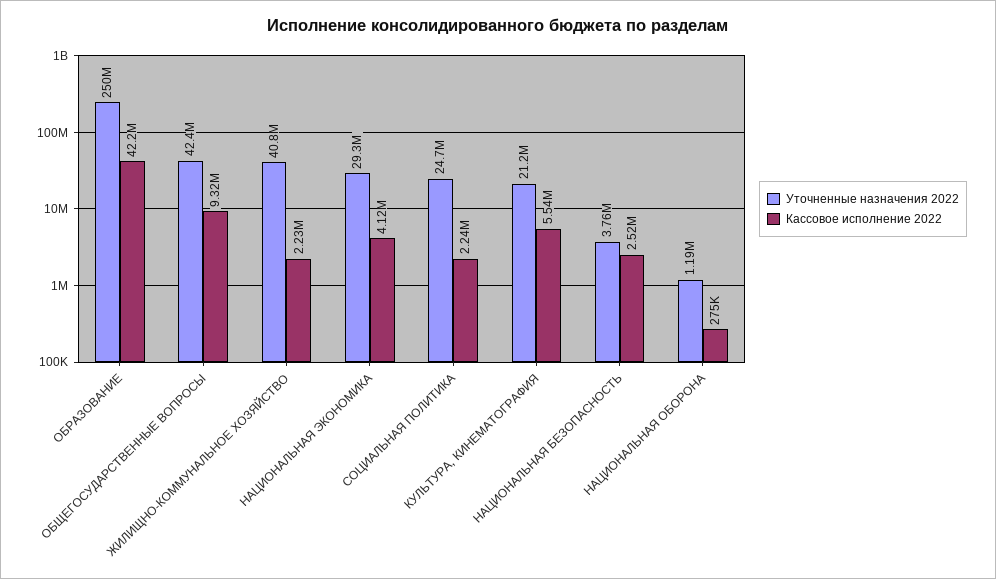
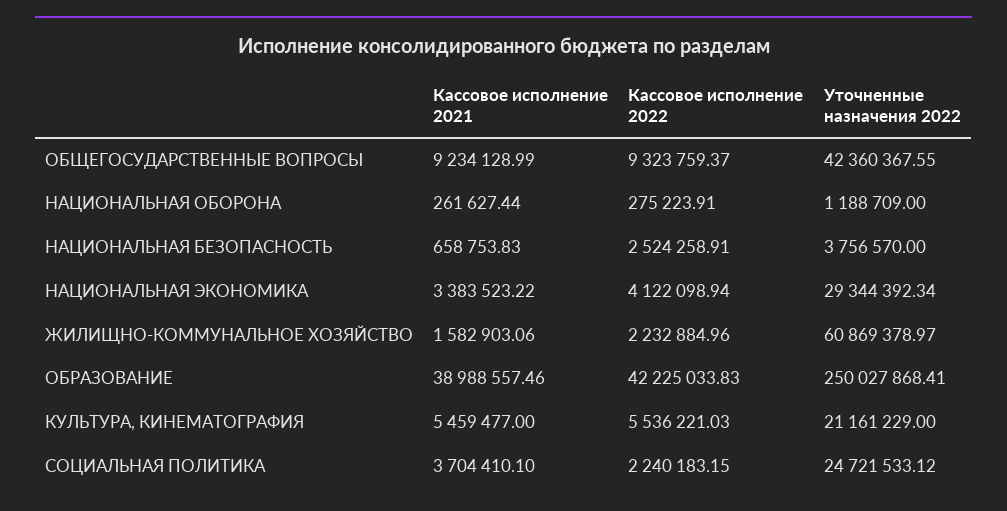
  {
    "Уточненные назначения 2022": {
      "ОБРАЗОВАНИЕ": 250027868.41,
      "ОБЩЕГОСУДАРСТВЕННЫЕ ВОПРОСЫ": 42360367.55,
-     "ЖИЛИЩНО-КОММУНАЛЬНОЕ ХОЗЯЙСТВО": 40800000,
+     "ЖИЛИЩНО-КОММУНАЛЬНОЕ ХОЗЯЙСТВО": 60869378.97,
      "НАЦИОНАЛЬНАЯ ЭКОНОМИКА": 29344392.34,
      "СОЦИАЛЬНАЯ ПОЛИТИКА": 24721533.12,
      "КУЛЬТУРА, КИНЕМАТОГРАФИЯ": 21161229,
      "НАЦИОНАЛЬНАЯ БЕЗОПАСНОСТЬ": 3756570,
      "НАЦИОНАЛЬНАЯ ОБОРОНА": 1188709
    },
    "Кассовое исполнение 2022": {
      "ОБРАЗОВАНИЕ": 42225033.83,
      "ОБЩЕГОСУДАРСТВЕННЫЕ ВОПРОСЫ": 9323759.37,
      "ЖИЛИЩНО-КОММУНАЛЬНОЕ ХОЗЯЙСТВО": 2232884.96,
      "НАЦИОНАЛЬНАЯ ЭКОНОМИКА": 4122098.94,
      "СОЦИАЛЬНАЯ ПОЛИТИКА": 2240183.15,
      "КУЛЬТУРА, КИНЕМАТОГРАФИЯ": 5536221.03,
      "НАЦИОНАЛЬНАЯ БЕЗОПАСНОСТЬ": 2524258.91,
      "НАЦИОНАЛЬНАЯ ОБОРОНА": 275223.91
-   }
+   },
+   "Кассовое исполнение 2021": {
+     "ОБЩЕГОСУДАРСТВЕННЫЕ ВОПРОСЫ": 9234128.99,
+     "НАЦИОНАЛЬНАЯ ОБОРОНА": 261627.44,
+     "НАЦИОНАЛЬНАЯ БЕЗОПАСНОСТЬ": 658753.83,
+     "НАЦИОНАЛЬНАЯ ЭКОНОМИКА": 3383523.22,
+     "ЖИЛИЩНО-КОММУНАЛЬНОЕ ХОЗЯЙСТВО": 1582903.06,
+     "ОБРАЗОВАНИЕ": 38988557.46,
+     "КУЛЬТУРА, КИНЕМАТОГРАФИЯ": 5459477,
+     "СОЦИАЛЬНАЯ ПОЛИТИКА": 3704410.1
+   }
  }

